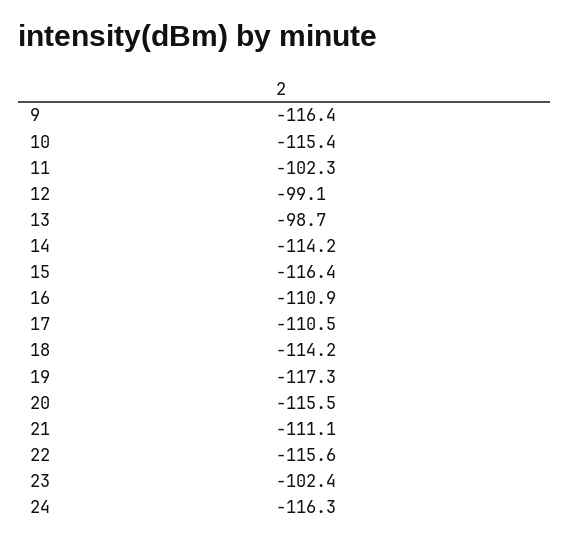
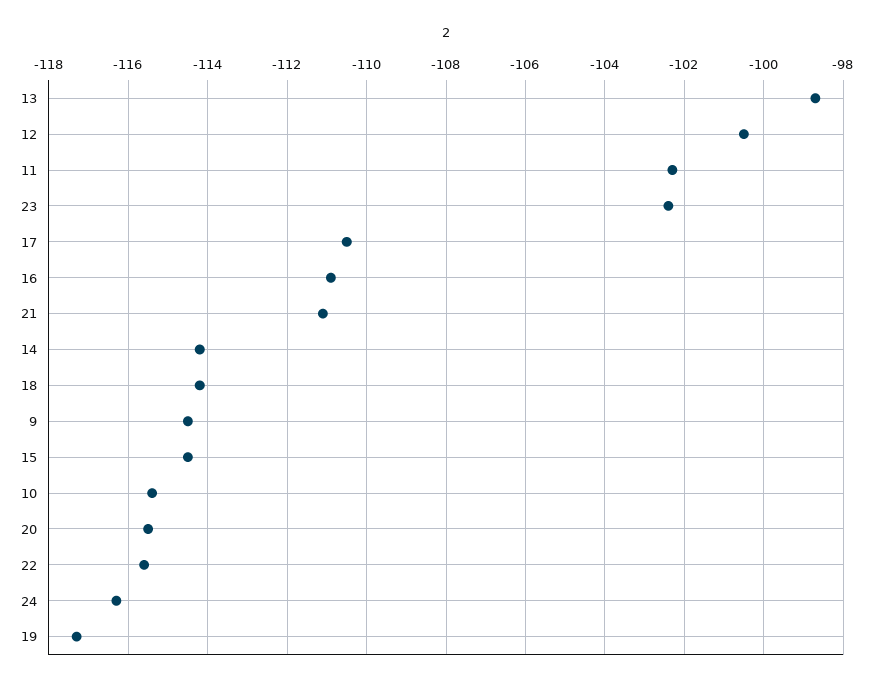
  {
-   "9": -116.4,
+   "9": -114.5,
    "10": -115.4,
    "11": -102.3,
-   "12": -99.1,
+   "12": -100.5,
    "13": -98.7,
    "14": -114.2,
-   "15": -116.4,
+   "15": -114.5,
    "16": -110.9,
    "17": -110.5,
    "18": -114.2,
    "19": -117.3,
    "20": -115.5,
    "21": -111.1,
    "22": -115.6,
    "23": -102.4,
    "24": -116.3
  }

